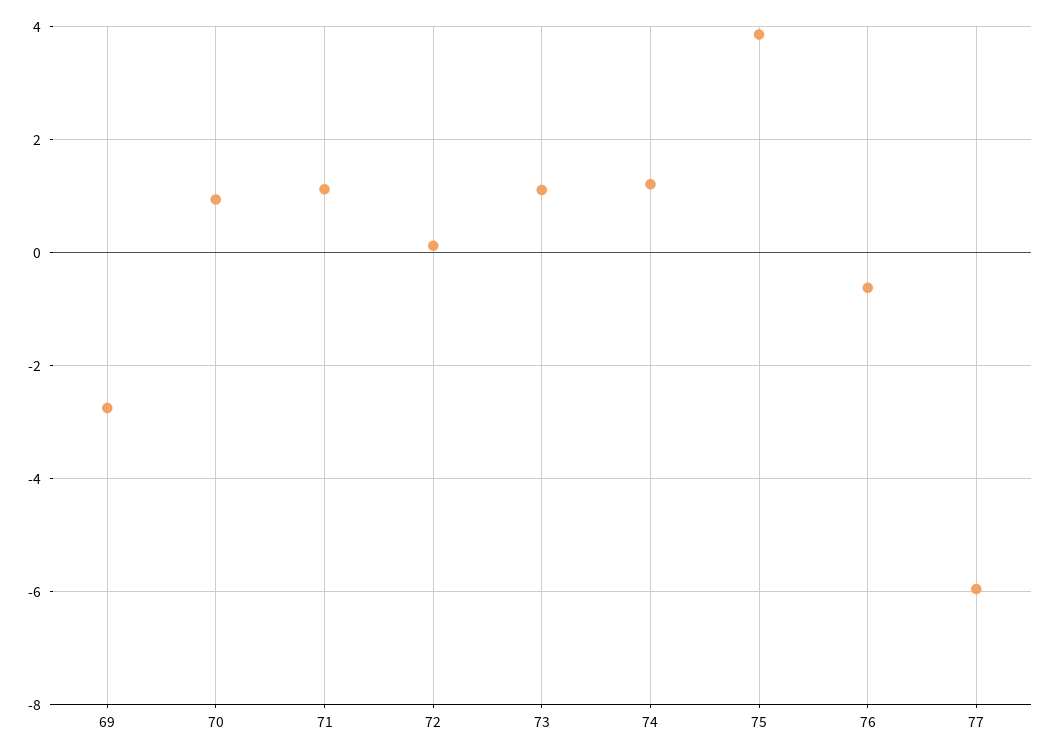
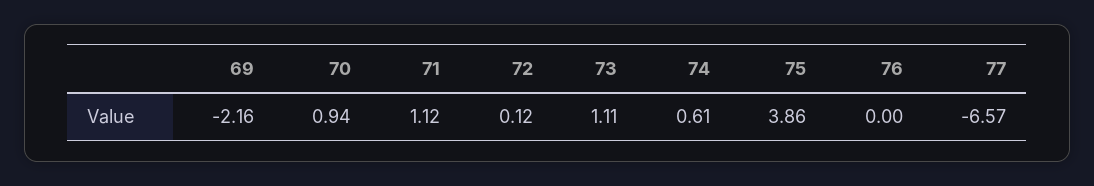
  {
-   "69": -2.8,
+   "69": -2.16,
    "70": 0.94,
    "71": 1.12,
    "72": 0.12,
    "73": 1.11,
-   "74": 1.2,
+   "74": 0.61,
    "75": 3.86,
-   "76": -0.6,
+   "76": 0,
-   "77": -6
+   "77": -6.57
  }

